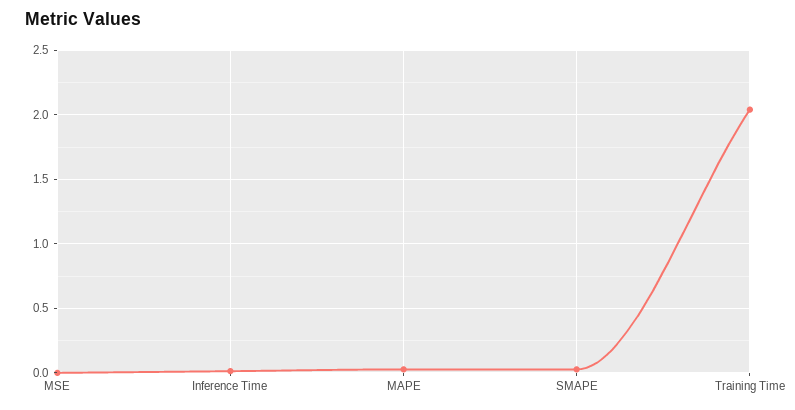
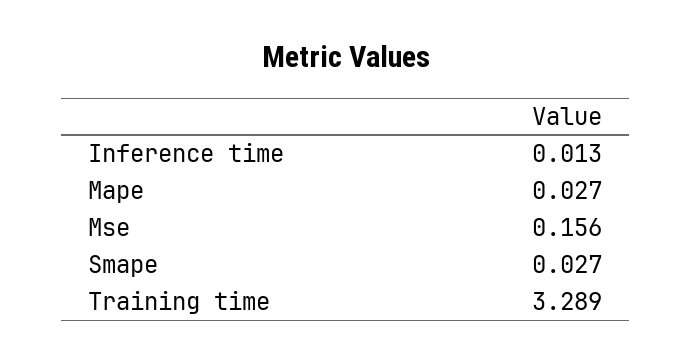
  {
-   "MSE": 0,
+   "MSE": 0.156,
    "Inference Time": 0.013,
    "MAPE": 0.027,
    "SMAPE": 0.027,
-   "Training Time": 2.05
+   "Training Time": 3.289
  }

